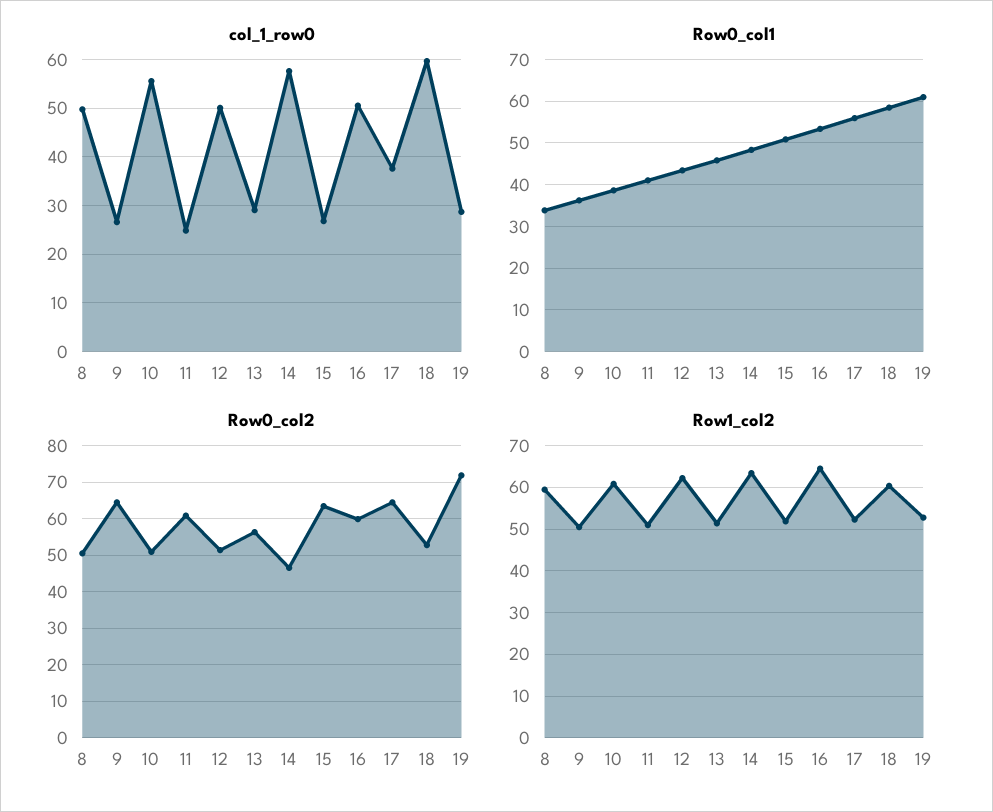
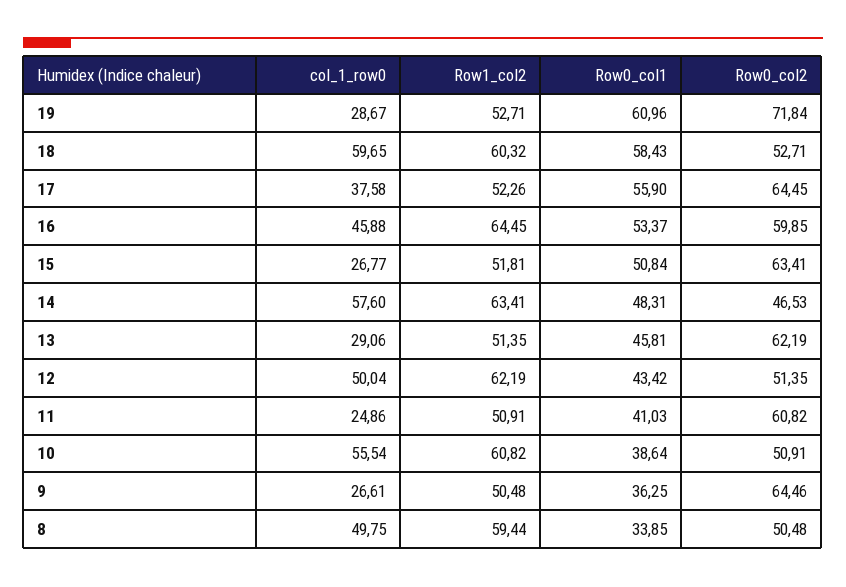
  {
    "col_1_row0": {
      "8": 49.75,
      "9": 26.61,
      "10": 55.54,
      "11": 24.86,
      "12": 50.04,
      "13": 29.06,
      "14": 57.6,
      "15": 26.77,
-     "16": 50,
+     "16": 45.88,
      "17": 37.58,
      "18": 59.65,
      "19": 28.67
    },
    "Row0_col1": {
      "8": 33.85,
      "9": 36.25,
      "10": 38.64,
      "11": 41.03,
      "12": 43.42,
      "13": 45.81,
      "14": 48.31,
      "15": 50.84,
      "16": 53.37,
      "17": 55.9,
      "18": 58.43,
      "19": 60.96
    },
    "Row0_col2": {
      "8": 50.48,
      "9": 64.46,
      "10": 50.91,
      "11": 60.82,
      "12": 51.35,
-     "13": 56,
+     "13": 62.19,
      "14": 46.53,
      "15": 63.41,
      "16": 59.85,
      "17": 64.45,
      "18": 52.71,
      "19": 71.84
    },
    "Row1_col2": {
      "8": 59.44,
      "9": 50.48,
      "10": 60.82,
      "11": 50.91,
      "12": 62.19,
      "13": 51.35,
      "14": 63.41,
      "15": 51.81,
      "16": 64.45,
      "17": 52.26,
      "18": 60.32,
      "19": 52.71
    }
  }

